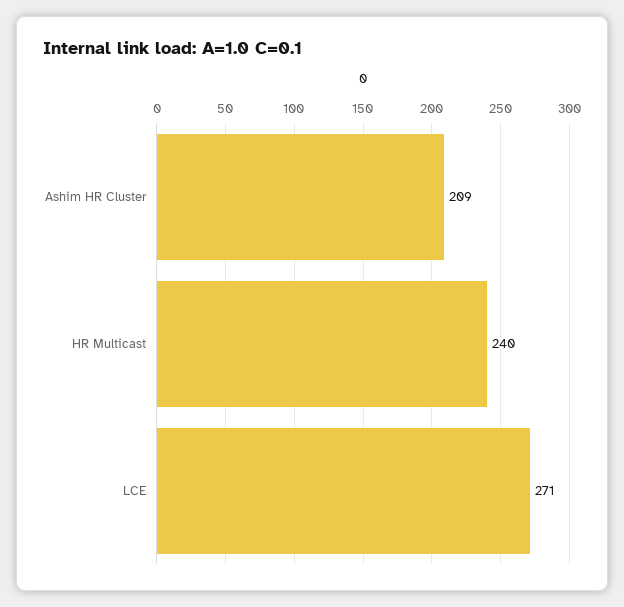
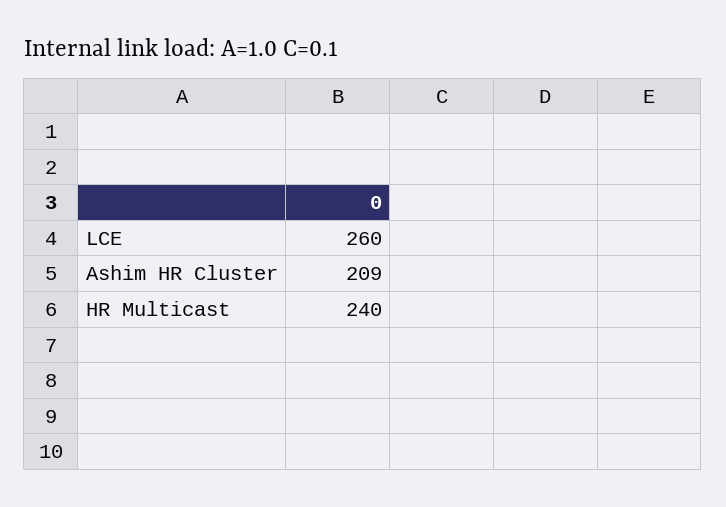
  {
    "Ashim HR Cluster": 209,
    "HR Multicast": 240,
-   "LCE": 271
+   "LCE": 260
  }

